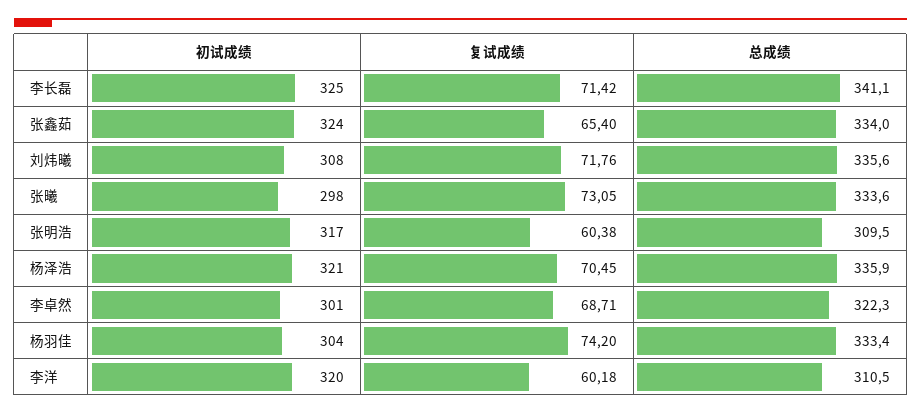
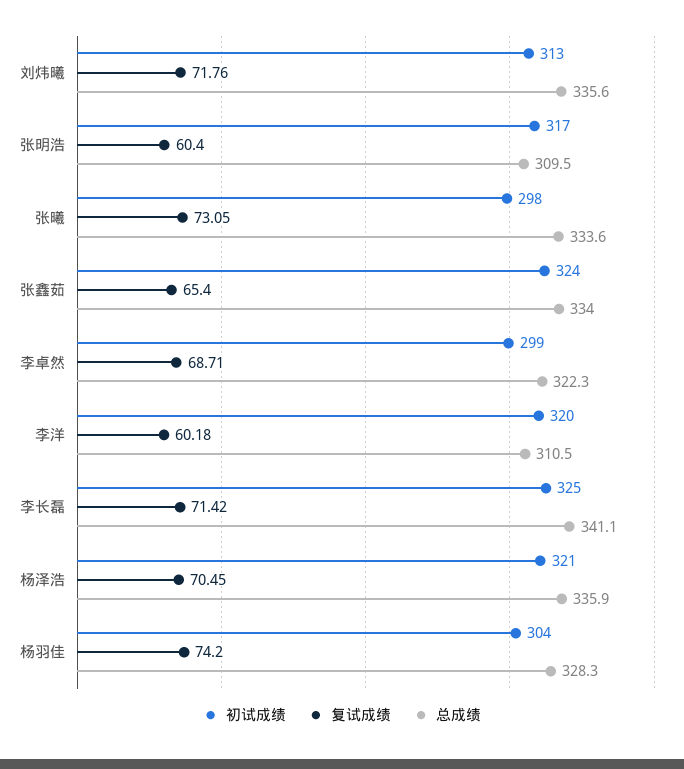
  {
    "初试成绩": {
      "李长磊": 325,
      "张鑫茹": 324,
-     "刘炜曦": 308,
+     "刘炜曦": 313,
      "张曦": 298,
      "张明浩": 317,
      "杨泽浩": 321,
-     "李卓然": 301,
+     "李卓然": 299,
      "杨羽佳": 304,
      "李洋": 320
    },
    "复试成绩": {
      "李长磊": 71.42,
      "张鑫茹": 65.4,
      "刘炜曦": 71.76,
      "张曦": 73.05,
-     "张明浩": 60.38,
+     "张明浩": 60.4,
      "杨泽浩": 70.45,
      "李卓然": 68.71,
      "杨羽佳": 74.2,
      "李洋": 60.18
    },
    "总成绩": {
      "李长磊": 341.1,
      "张鑫茹": 334,
      "刘炜曦": 335.6,
      "张曦": 333.6,
      "张明浩": 309.5,
      "杨泽浩": 335.9,
      "李卓然": 322.3,
-     "杨羽佳": 333.4,
+     "杨羽佳": 328.3,
      "李洋": 310.5
    }
  }

